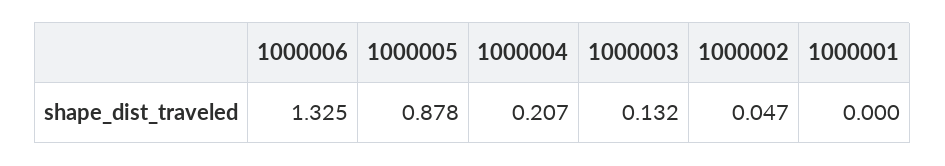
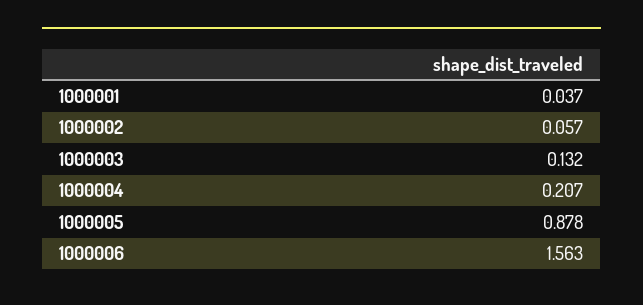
  {
-   "1000006": 1.325,
+   "1000006": 1.563,
    "1000005": 0.878,
    "1000004": 0.207,
    "1000003": 0.132,
-   "1000002": 0.047,
+   "1000002": 0.057,
-   "1000001": 0
+   "1000001": 0.037
  }

